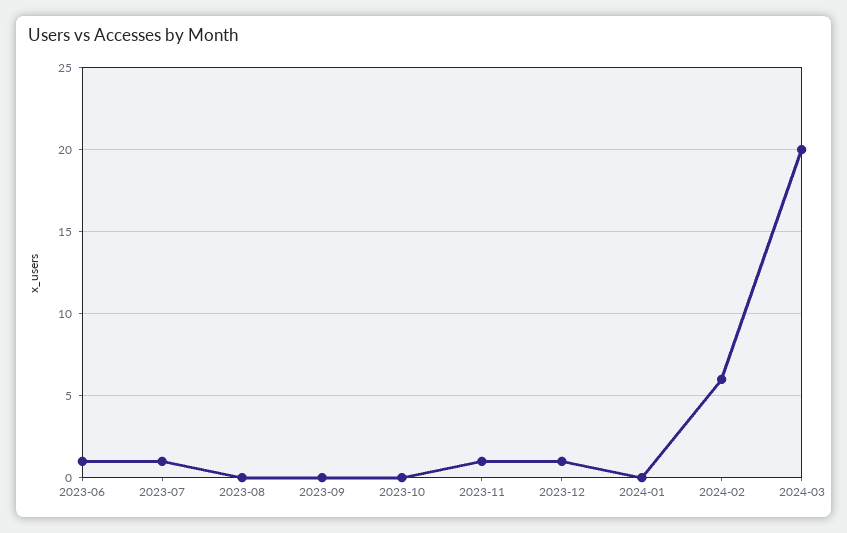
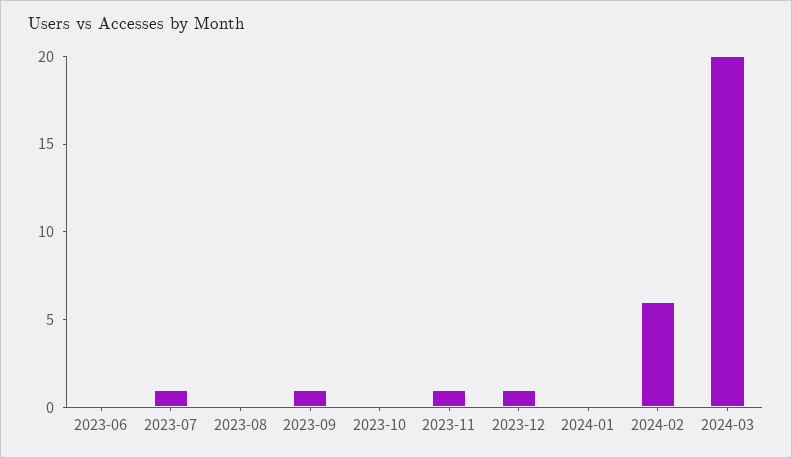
  {
-   "2023-06": 1,
+   "2023-06": 0,
    "2023-07": 1,
    "2023-08": 0,
-   "2023-09": 0,
+   "2023-09": 1,
    "2023-10": 0,
    "2023-11": 1,
    "2023-12": 1,
    "2024-01": 0,
    "2024-02": 6,
    "2024-03": 20
  }

